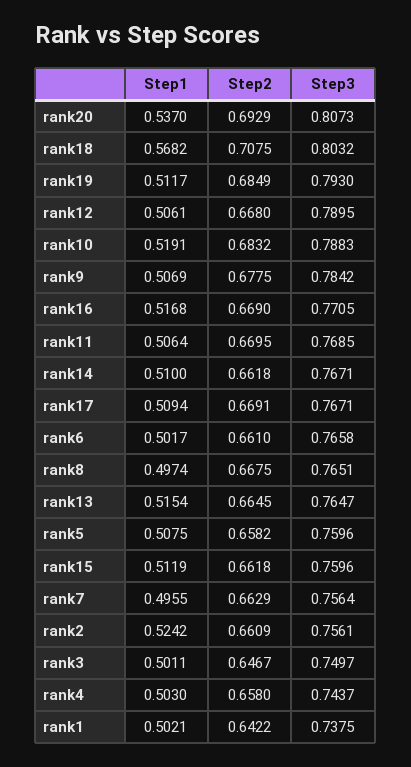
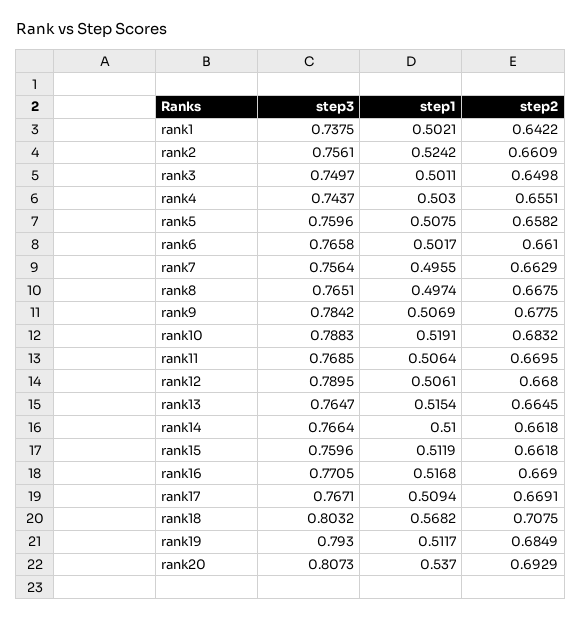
  {
    "Step1": {
      "rank20": 0.537,
      "rank18": 0.5682,
      "rank19": 0.5117,
      "rank12": 0.5061,
      "rank10": 0.5191,
      "rank9": 0.5069,
      "rank16": 0.5168,
      "rank11": 0.5064,
      "rank14": 0.51,
      "rank17": 0.5094,
      "rank6": 0.5017,
      "rank8": 0.4974,
      "rank13": 0.5154,
      "rank5": 0.5075,
      "rank15": 0.5119,
      "rank7": 0.4955,
      "rank2": 0.5242,
      "rank3": 0.5011,
      "rank4": 0.503,
      "rank1": 0.5021
    },
    "Step2": {
      "rank20": 0.6929,
      "rank18": 0.7075,
      "rank19": 0.6849,
      "rank12": 0.668,
      "rank10": 0.6832,
      "rank9": 0.6775,
      "rank16": 0.669,
      "rank11": 0.6695,
      "rank14": 0.6618,
      "rank17": 0.6691,
      "rank6": 0.661,
      "rank8": 0.6675,
      "rank13": 0.6645,
      "rank5": 0.6582,
      "rank15": 0.6618,
      "rank7": 0.6629,
      "rank2": 0.6609,
-     "rank3": 0.6467,
+     "rank3": 0.6498,
-     "rank4": 0.658,
+     "rank4": 0.6551,
      "rank1": 0.6422
    },
    "Step3": {
      "rank20": 0.8073,
      "rank18": 0.8032,
      "rank19": 0.793,
      "rank12": 0.7895,
      "rank10": 0.7883,
      "rank9": 0.7842,
      "rank16": 0.7705,
      "rank11": 0.7685,
-     "rank14": 0.7671,
+     "rank14": 0.7664,
      "rank17": 0.7671,
      "rank6": 0.7658,
      "rank8": 0.7651,
      "rank13": 0.7647,
      "rank5": 0.7596,
      "rank15": 0.7596,
      "rank7": 0.7564,
      "rank2": 0.7561,
      "rank3": 0.7497,
      "rank4": 0.7437,
      "rank1": 0.7375
    }
  }

